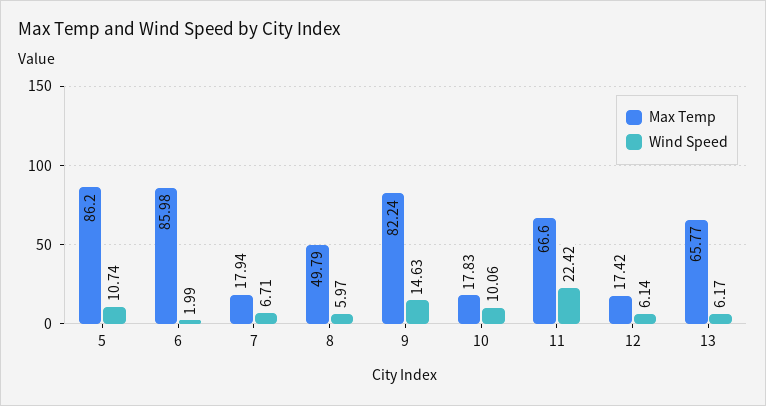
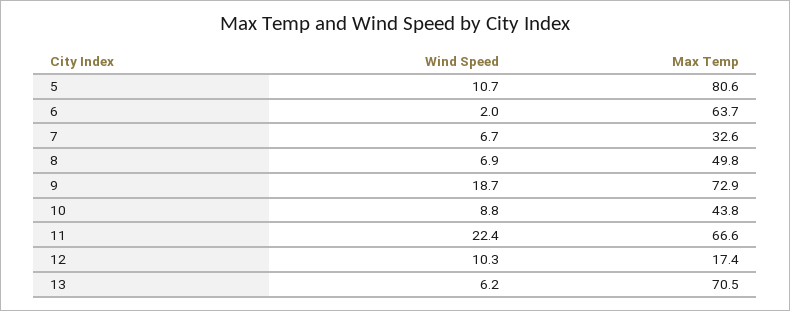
  {
    "Max Temp": {
-     "5": 86.2,
+     "5": 80.6,
-     "6": 85.98,
+     "6": 63.7,
-     "7": 17.94,
+     "7": 32.6,
      "8": 49.79,
-     "9": 82.24,
+     "9": 72.9,
-     "10": 17.83,
+     "10": 43.8,
      "11": 66.6,
      "12": 17.42,
-     "13": 65.77
+     "13": 70.5
    },
    "Wind Speed": {
      "5": 10.74,
      "6": 1.99,
      "7": 6.71,
-     "8": 5.97,
+     "8": 6.9,
-     "9": 14.63,
+     "9": 18.7,
-     "10": 10.06,
+     "10": 8.8,
      "11": 22.42,
-     "12": 6.14,
+     "12": 10.3,
      "13": 6.17
    }
  }

